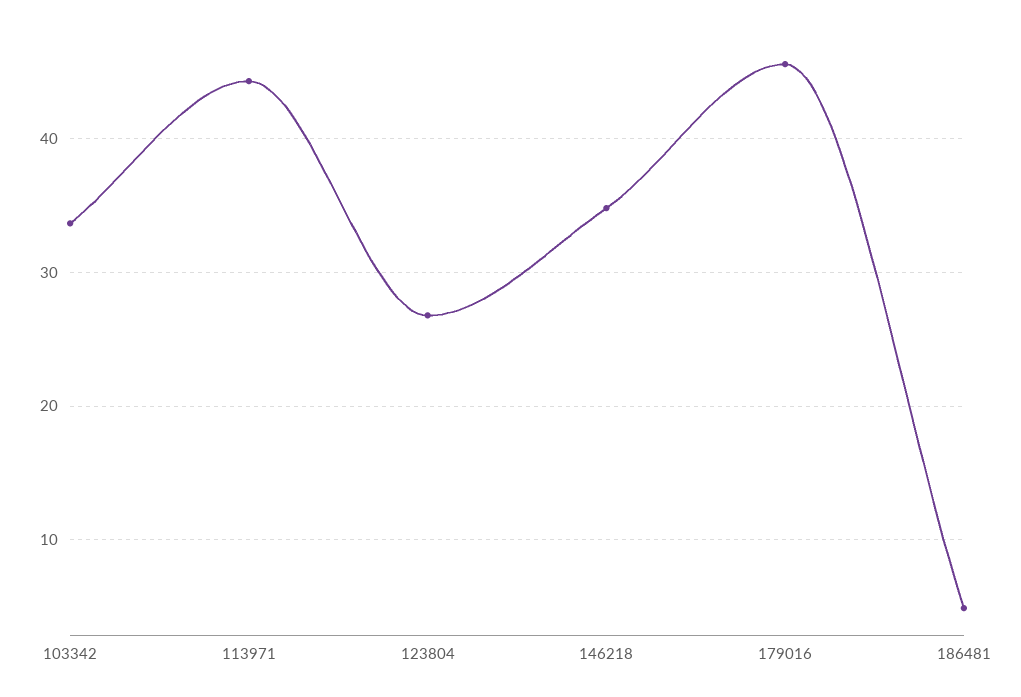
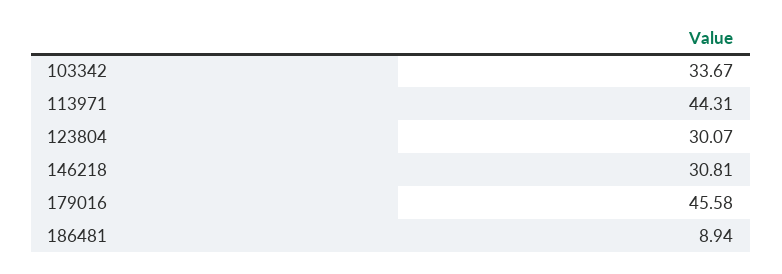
  {
    "103342": 33.67,
    "113971": 44.31,
-   "123804": 27,
+   "123804": 30.07,
-   "146218": 35,
+   "146218": 30.81,
    "179016": 45.58,
-   "186481": 5
+   "186481": 8.94
  }

